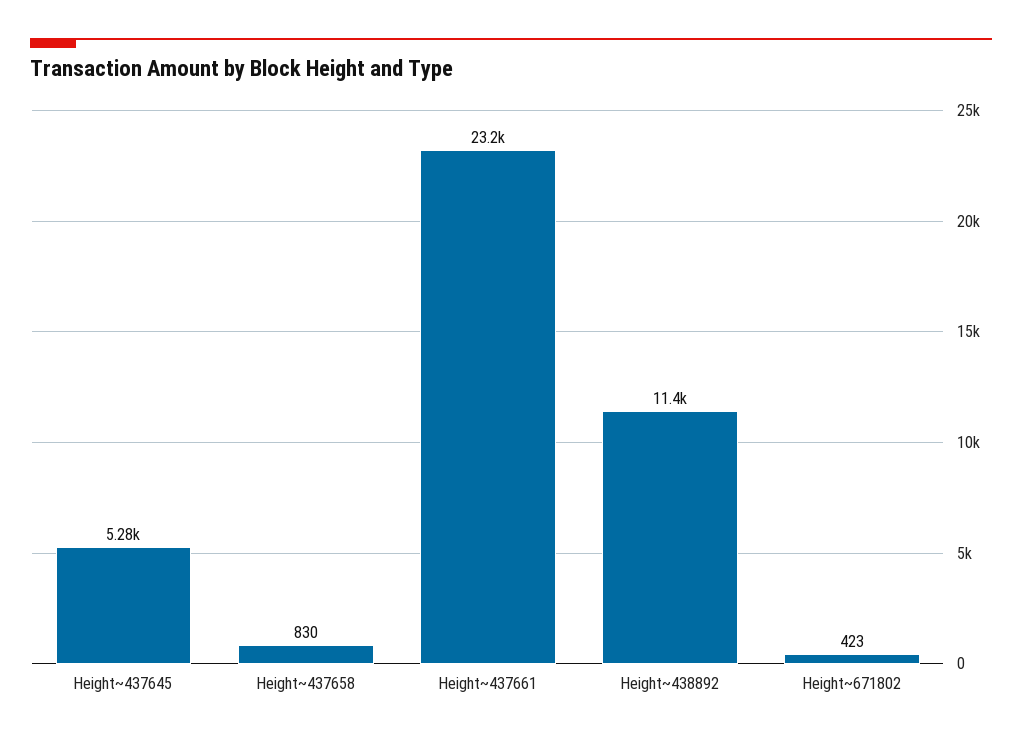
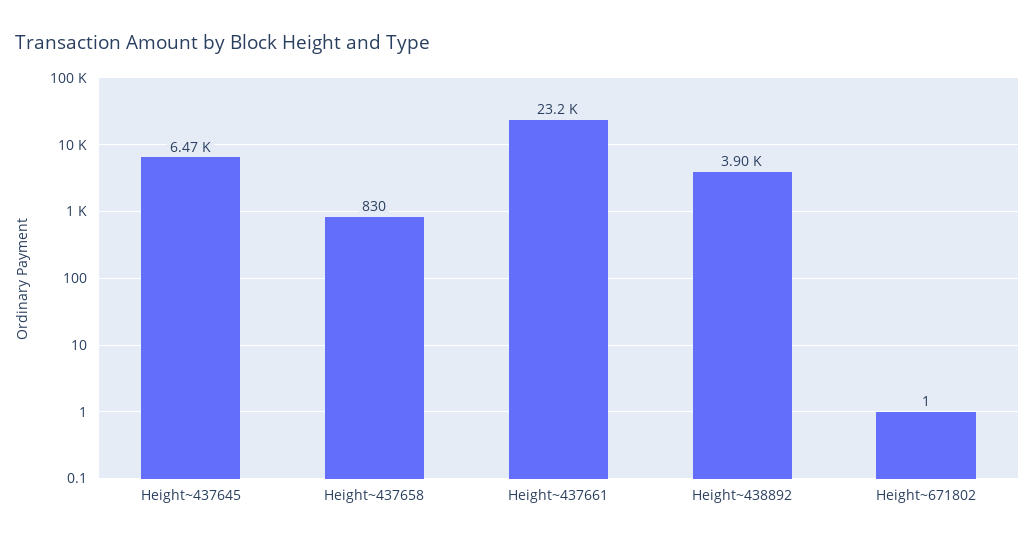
  {
-   "Height~437645": 5280,
+   "Height~437645": 6470,
    "Height~437658": 830,
    "Height~437661": 23200,
-   "Height~438892": 11400,
+   "Height~438892": 3900,
-   "Height~671802": 423
+   "Height~671802": 1
  }

